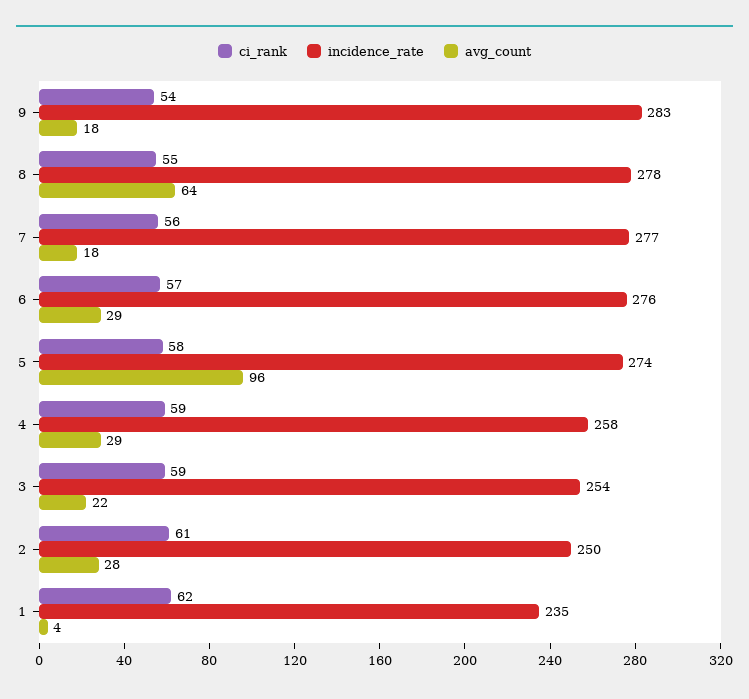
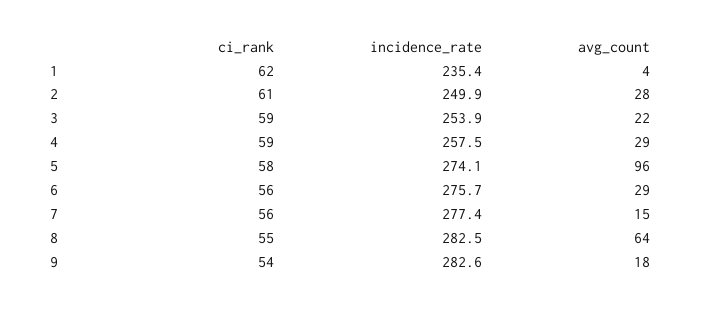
  {
    "ci_rank": {
      "9": 54,
      "8": 55,
      "7": 56,
-     "6": 57,
+     "6": 56,
      "5": 58,
      "4": 59,
      "3": 59,
      "2": 61,
      "1": 62
    },
    "incidence_rate": {
      "9": 282.6,
-     "8": 278,
+     "8": 282.5,
      "7": 277.4,
      "6": 275.7,
      "5": 274.1,
      "4": 257.5,
      "3": 253.9,
      "2": 249.9,
      "1": 235.4
    },
    "avg_count": {
      "9": 18,
      "8": 64,
-     "7": 18,
+     "7": 15,
      "6": 29,
      "5": 96,
      "4": 29,
      "3": 22,
      "2": 28,
      "1": 4
    }
  }

